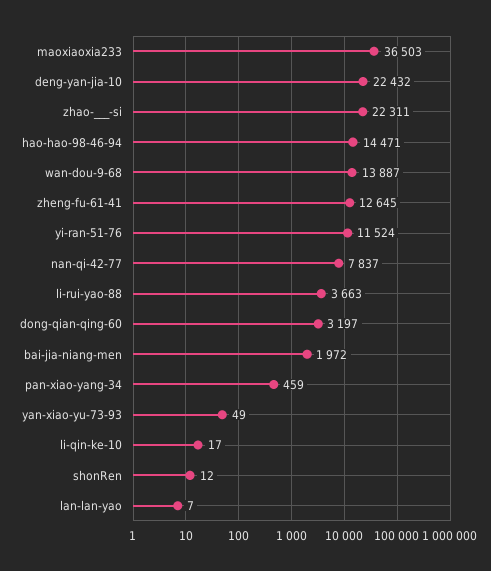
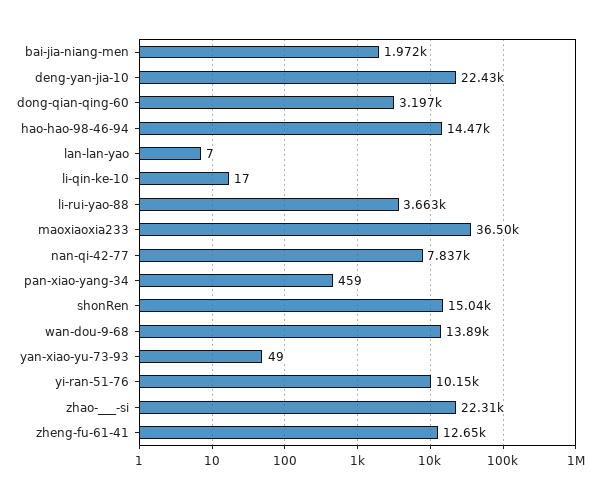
  {
    "maoxiaoxia233": 36503,
    "deng-yan-jia-10": 22432,
    "zhao-___-si": 22311,
    "hao-hao-98-46-94": 14471,
    "wan-dou-9-68": 13887,
    "zheng-fu-61-41": 12645,
-   "yi-ran-51-76": 11524,
+   "yi-ran-51-76": 10150,
    "nan-qi-42-77": 7837,
    "li-rui-yao-88": 3663,
    "dong-qian-qing-60": 3197,
    "bai-jia-niang-men": 1972,
    "pan-xiao-yang-34": 459,
    "yan-xiao-yu-73-93": 49,
    "li-qin-ke-10": 17,
-   "shonRen": 12,
+   "shonRen": 15040,
    "lan-lan-yao": 7
  }

